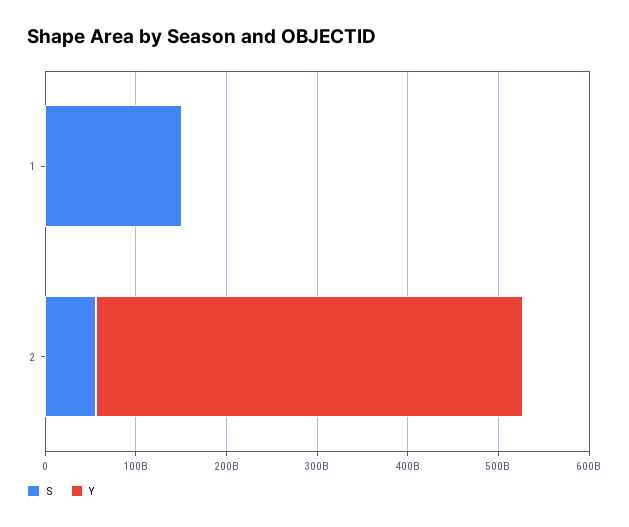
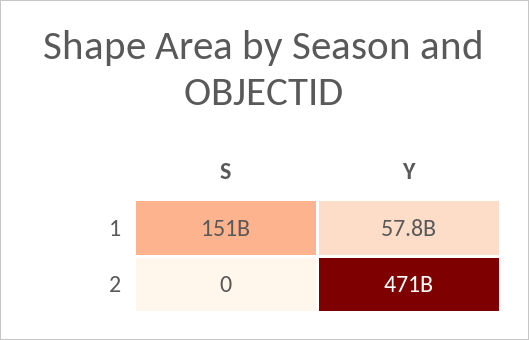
  {
    "S": {
      "1": 151000000000,
-     "2": 60000000000
+     "2": 0
    },
    "Y": {
-     "1": 0,
+     "1": 57800000000,
      "2": 471000000000
    }
  }

